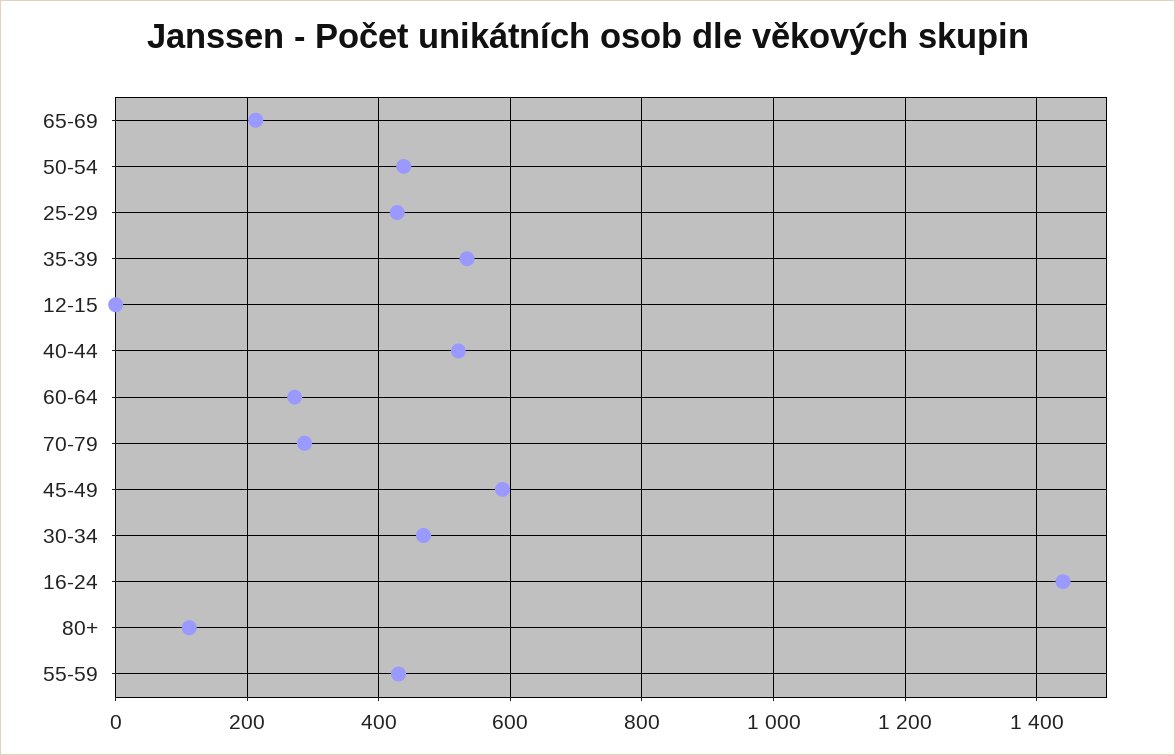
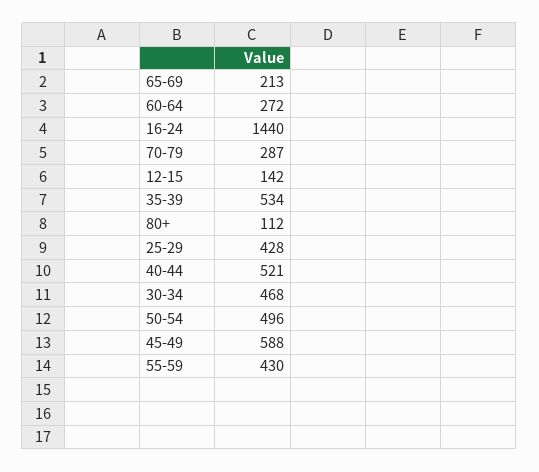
  {
    "65-69": 213,
-   "50-54": 440,
+   "50-54": 496,
    "25-29": 428,
    "35-39": 534,
-   "12-15": 0,
+   "12-15": 142,
    "40-44": 521,
    "60-64": 272,
    "70-79": 287,
    "45-49": 588,
    "30-34": 468,
    "16-24": 1440,
    "80+": 112,
    "55-59": 430
  }

